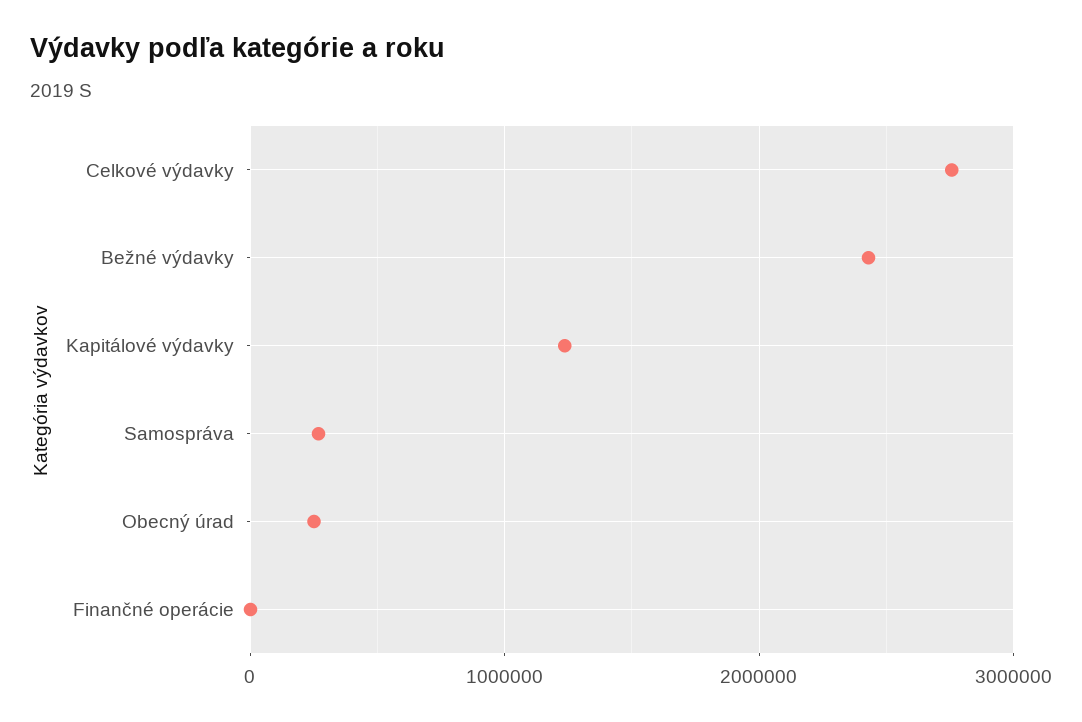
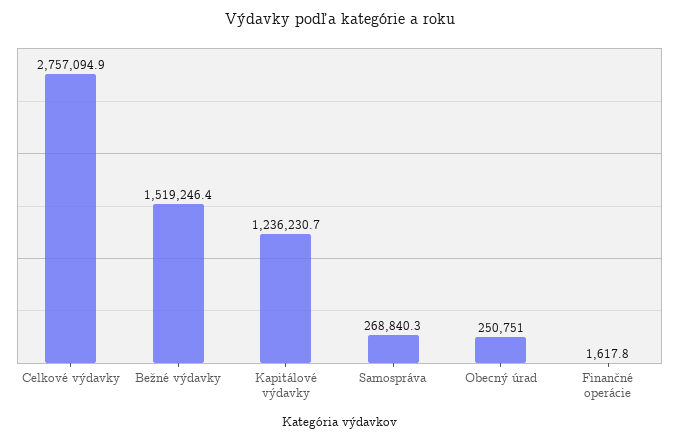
  {
    "Celkové výdavky": 2757094.9,
-   "Bežné výdavky": 2400000,
+   "Bežné výdavky": 1519246.4,
    "Kapitálové výdavky": 1236230.7,
    "Samospráva": 268840.3,
    "Obecný úrad": 250751,
    "Finančné operácie": 1617.8
  }

